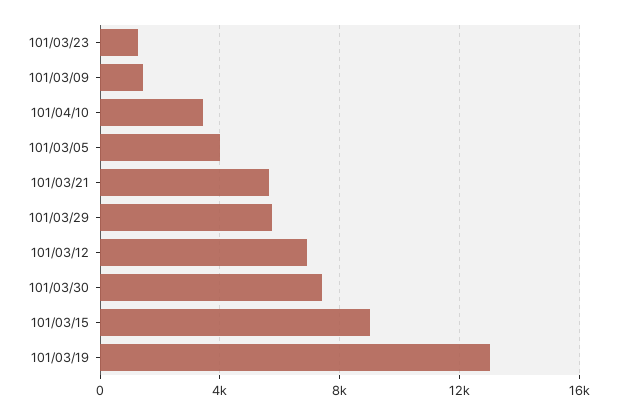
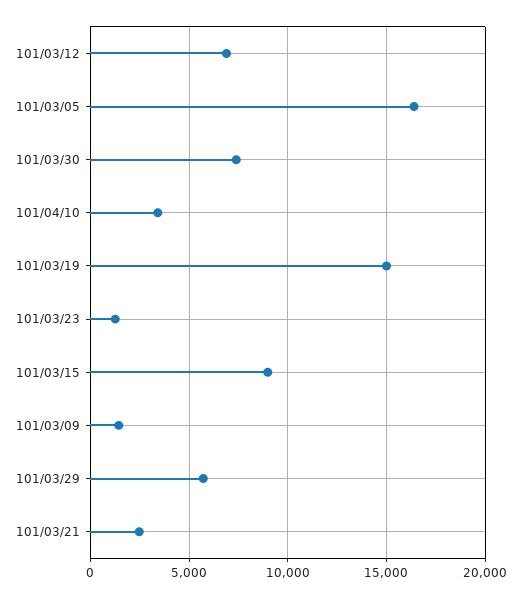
  {
    "101/03/23": 1500,
    "101/03/09": 1500,
    "101/04/10": 3500,
-   "101/03/05": 4000,
+   "101/03/05": 16500,
-   "101/03/21": 5500,
+   "101/03/21": 2500,
    "101/03/29": 5500,
    "101/03/12": 7000,
    "101/03/30": 7500,
    "101/03/15": 9000,
-   "101/03/19": 13000
+   "101/03/19": 15000
  }

